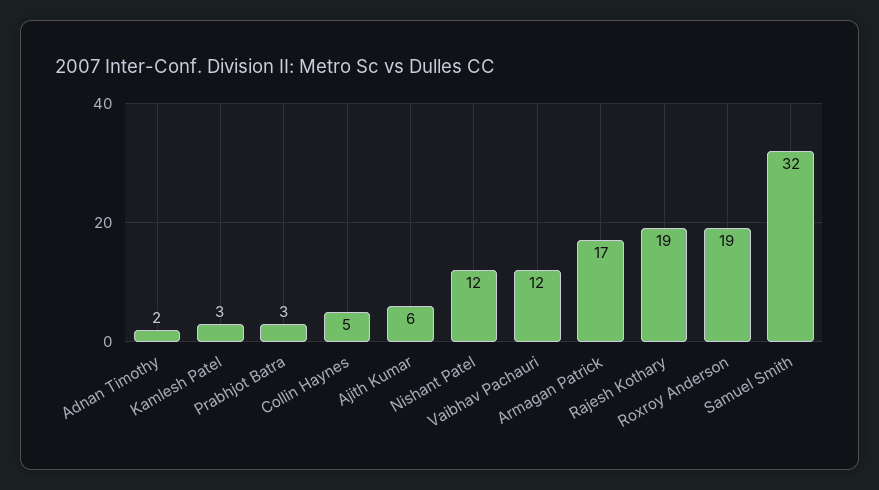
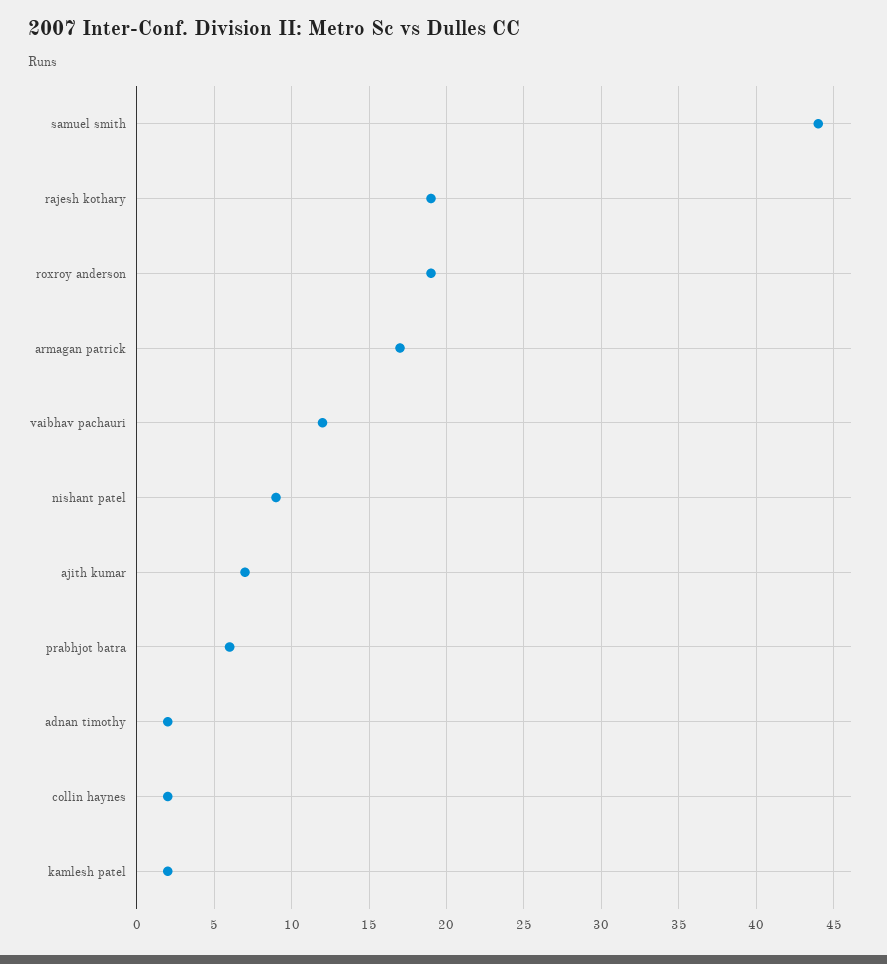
  {
    "Adnan Timothy": 2,
-   "Kamlesh Patel": 3,
+   "Kamlesh Patel": 2,
-   "Prabhjot Batra": 3,
+   "Prabhjot Batra": 6,
-   "Collin Haynes": 5,
+   "Collin Haynes": 2,
-   "Ajith Kumar": 6,
+   "Ajith Kumar": 7,
-   "Nishant Patel": 12,
+   "Nishant Patel": 9,
    "Vaibhav Pachauri": 12,
    "Armagan Patrick": 17,
    "Rajesh Kothary": 19,
    "Roxroy Anderson": 19,
-   "Samuel Smith": 32
+   "Samuel Smith": 44
  }

